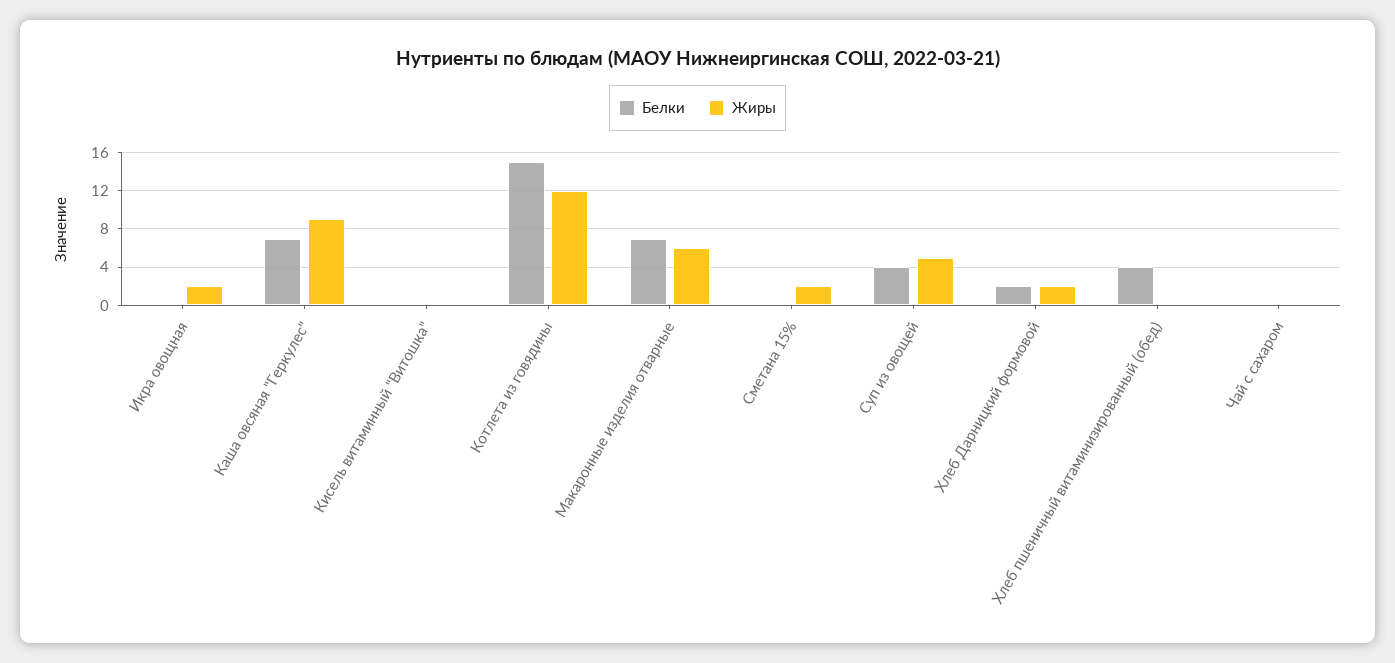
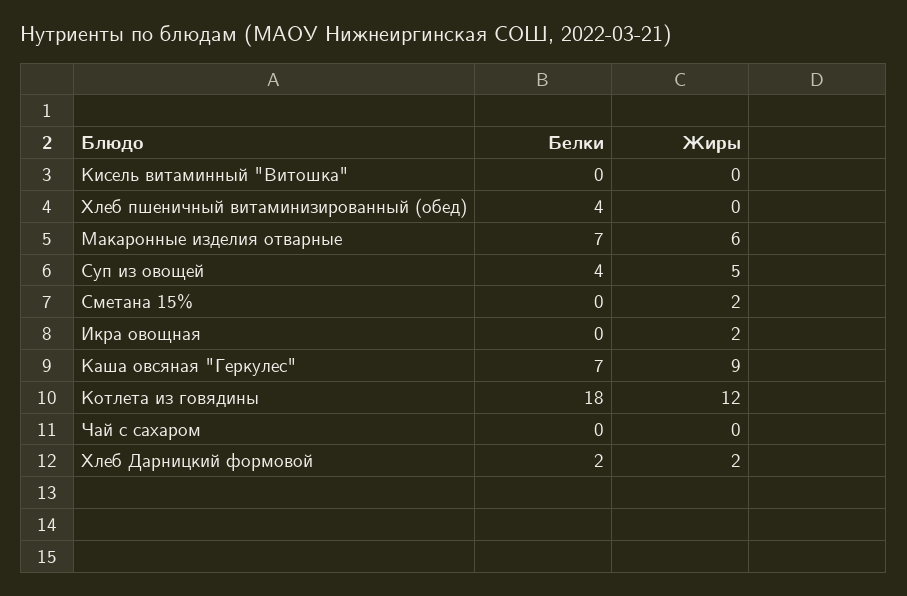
  {
    "Белки": {
      "Икра овощная": 0,
      "Каша овсяная \"Геркулес\"": 7,
      "Кисель витаминный \"Витошка\"": 0,
-     "Котлета из говядины": 15,
+     "Котлета из говядины": 18,
      "Макаронные изделия отварные": 7,
      "Сметана 15%": 0,
      "Суп из овощей": 4,
      "Хлеб Дарницкий формовой": 2,
      "Хлеб пшеничный витаминизированный (обед)": 4,
      "Чай с сахаром": 0
    },
    "Жиры": {
      "Икра овощная": 2,
      "Каша овсяная \"Геркулес\"": 9,
      "Кисель витаминный \"Витошка\"": 0,
      "Котлета из говядины": 12,
      "Макаронные изделия отварные": 6,
      "Сметана 15%": 2,
      "Суп из овощей": 5,
      "Хлеб Дарницкий формовой": 2,
      "Хлеб пшеничный витаминизированный (обед)": 0,
      "Чай с сахаром": 0
    }
  }

